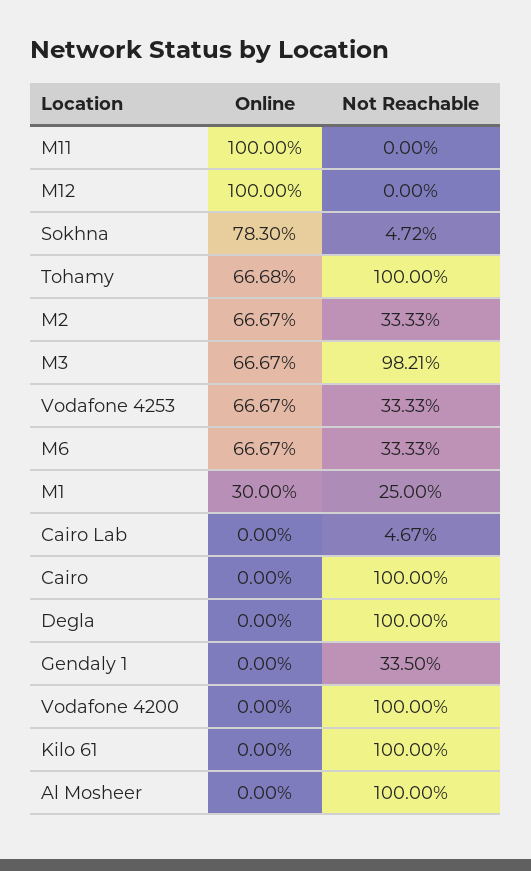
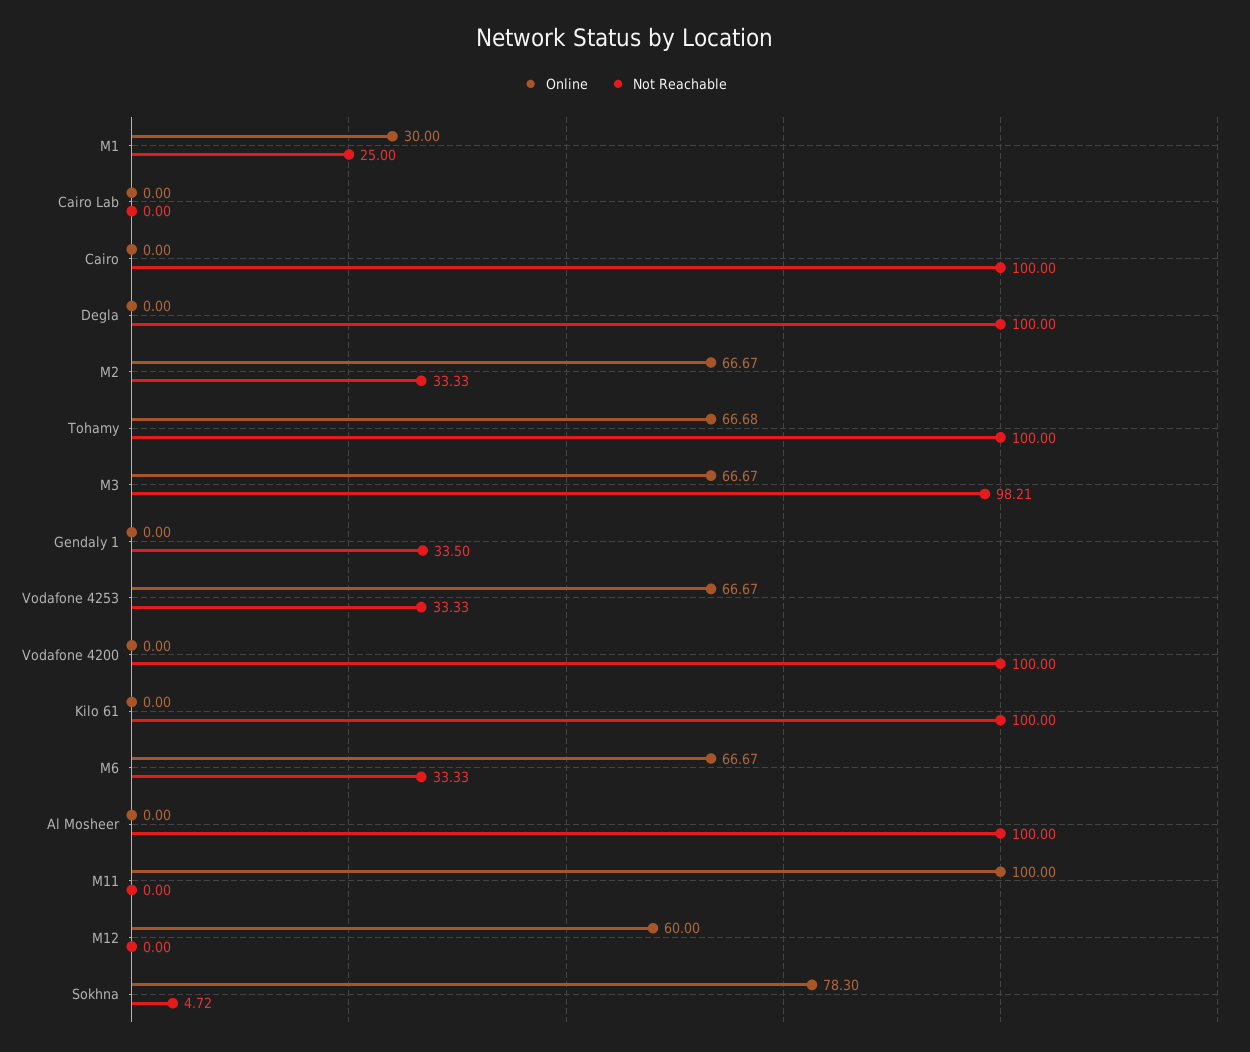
  {
    "Online": {
      "M11": 100,
-     "M12": 100,
+     "M12": 60,
      "Sokhna": 78.3,
      "Tohamy": 66.68,
      "M2": 66.67,
      "M3": 66.67,
      "Vodafone 4253": 66.67,
      "M6": 66.67,
      "M1": 30,
      "Cairo Lab": 0,
      "Cairo": 0,
      "Degla": 0,
      "Gendaly 1": 0,
      "Vodafone 4200": 0,
      "Kilo 61": 0,
      "Al Mosheer": 0
    },
    "Not Reachable": {
      "M11": 0,
      "M12": 0,
      "Sokhna": 4.72,
      "Tohamy": 100,
      "M2": 33.33,
      "M3": 98.21,
      "Vodafone 4253": 33.33,
      "M6": 33.33,
      "M1": 25,
-     "Cairo Lab": 4.67,
+     "Cairo Lab": 0,
      "Cairo": 100,
      "Degla": 100,
      "Gendaly 1": 33.5,
      "Vodafone 4200": 100,
      "Kilo 61": 100,
      "Al Mosheer": 100
    }
  }

